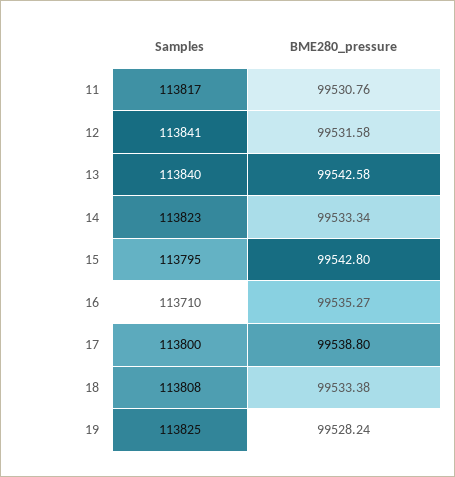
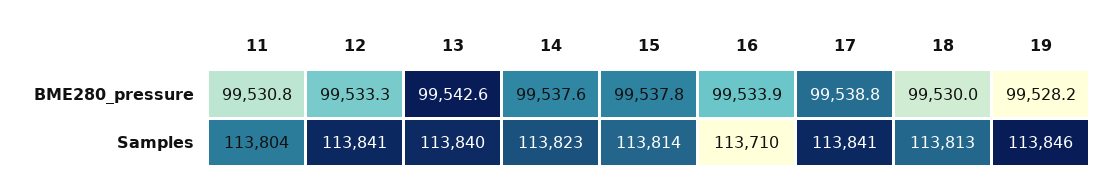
  {
    "Samples": {
-     "11": 113817,
+     "11": 113804,
      "12": 113841,
      "13": 113840,
      "14": 113823,
-     "15": 113795,
+     "15": 113814,
      "16": 113710,
-     "17": 113800,
+     "17": 113841,
-     "18": 113808,
+     "18": 113813,
-     "19": 113825
+     "19": 113846
    },
    "BME280_pressure": {
      "11": 99530.76,
-     "12": 99531.58,
+     "12": 99533.3,
      "13": 99542.58,
-     "14": 99533.34,
+     "14": 99537.6,
-     "15": 99542.8,
+     "15": 99537.8,
-     "16": 99535.27,
+     "16": 99533.9,
      "17": 99538.8,
-     "18": 99533.38,
+     "18": 99530,
      "19": 99528.24
    }
  }

